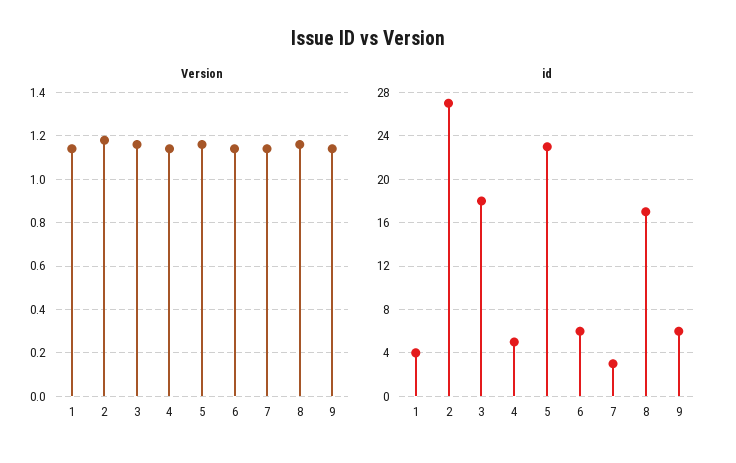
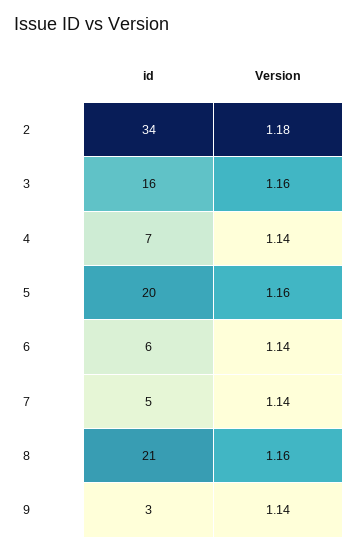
  {
    "Version": {
-     "1": 1.15,
      "2": 1.18,
      "3": 1.16,
      "4": 1.14,
      "5": 1.16,
      "6": 1.14,
      "7": 1.14,
      "8": 1.16,
      "9": 1.14
    },
    "id": {
-     "1": 4,
-     "2": 27,
+     "2": 34,
-     "3": 18,
+     "3": 16,
-     "4": 5,
+     "4": 7,
-     "5": 23,
+     "5": 20,
      "6": 6,
-     "7": 3,
+     "7": 5,
-     "8": 17,
+     "8": 21,
-     "9": 6
+     "9": 3
    }
  }

